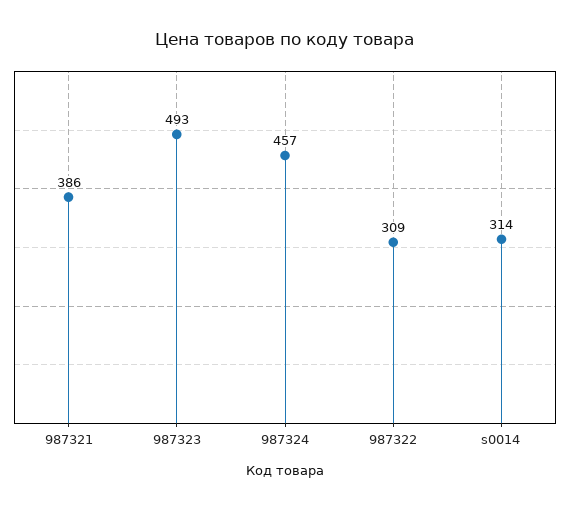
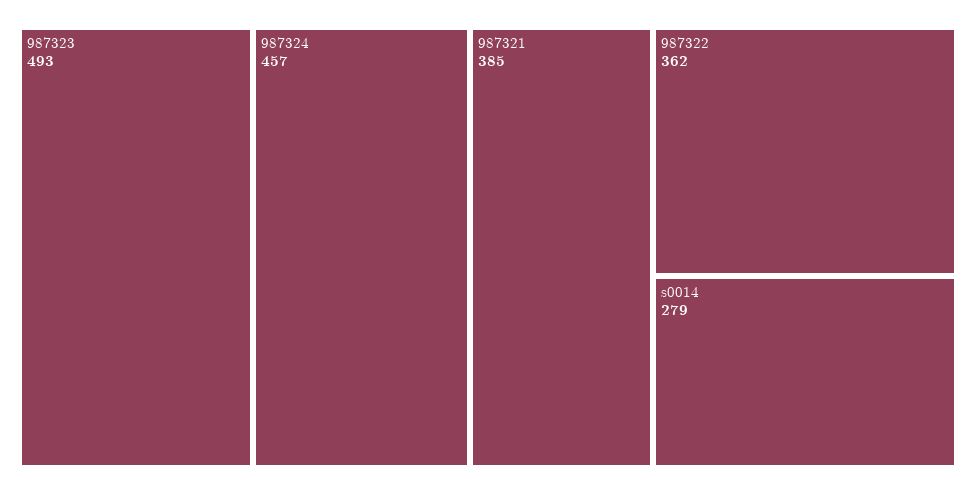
  {
-   "987321": 386,
+   "987321": 385,
    "987323": 493,
    "987324": 457,
-   "987322": 309,
+   "987322": 362,
-   "s0014": 314
+   "s0014": 279
  }

